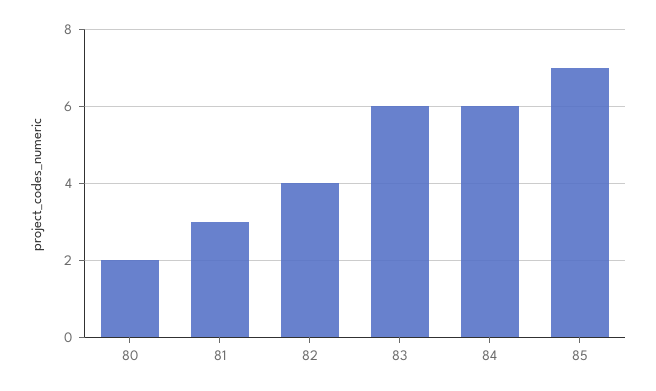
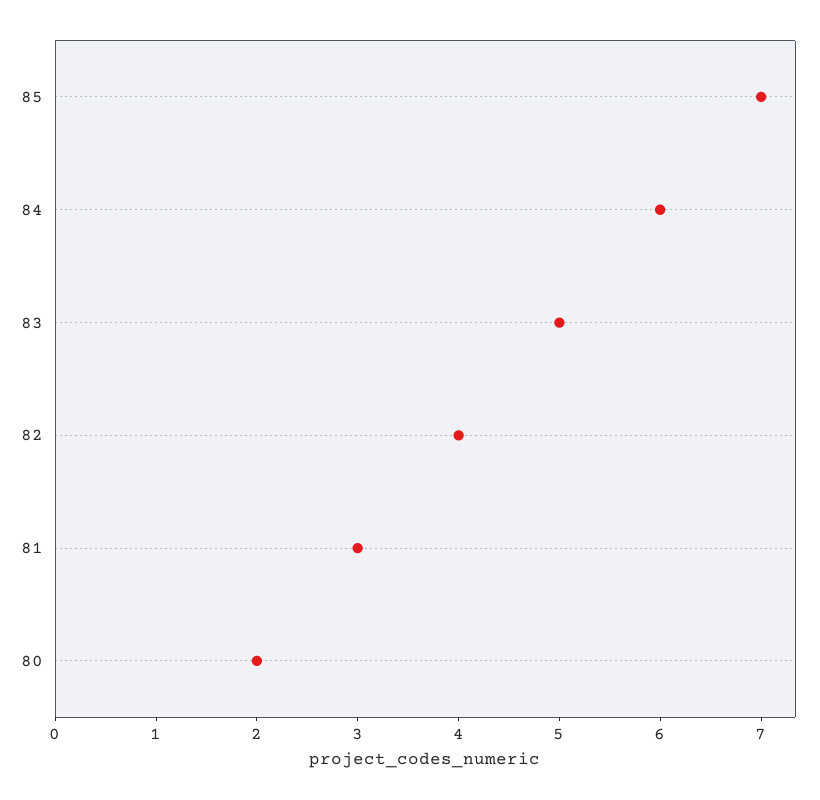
  {
    "80": 2,
    "81": 3,
    "82": 4,
-   "83": 6,
+   "83": 5,
    "84": 6,
    "85": 7
  }

